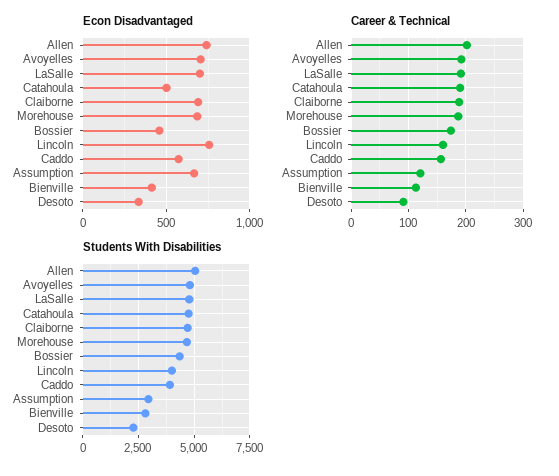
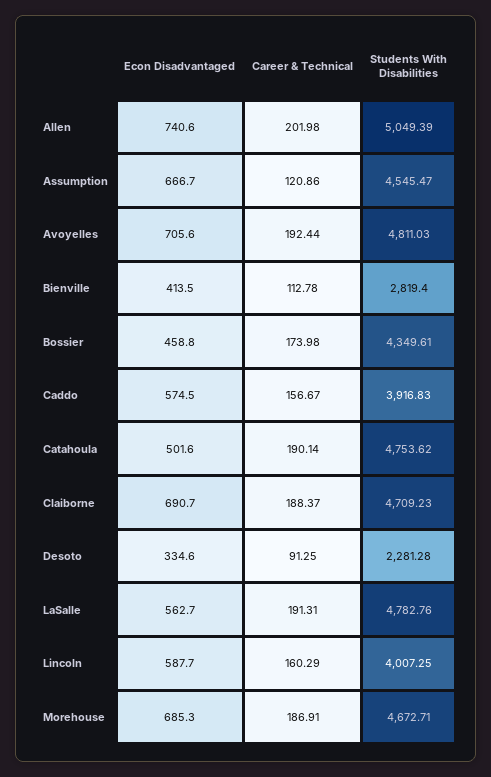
  {
    "Econ Disadvantaged": {
      "Allen": 740.6,
      "Avoyelles": 705.6,
-     "LaSalle": 700,
+     "LaSalle": 562.7,
      "Catahoula": 501.6,
      "Claiborne": 690.7,
      "Morehouse": 685.3,
      "Bossier": 458.8,
-     "Lincoln": 750,
+     "Lincoln": 587.7,
      "Caddo": 574.5,
      "Assumption": 666.7,
      "Bienville": 413.5,
      "Desoto": 334.6
    },
    "Career & Technical": {
      "Allen": 201.98,
      "Avoyelles": 192.44,
      "LaSalle": 191.31,
      "Catahoula": 190.14,
      "Claiborne": 188.37,
      "Morehouse": 186.91,
      "Bossier": 173.98,
      "Lincoln": 160.29,
      "Caddo": 156.67,
      "Assumption": 120.86,
      "Bienville": 112.78,
      "Desoto": 91.25
    },
    "Students With Disabilities": {
      "Allen": 5049.39,
      "Avoyelles": 4811.03,
      "LaSalle": 4782.76,
      "Catahoula": 4753.62,
      "Claiborne": 4709.23,
      "Morehouse": 4672.71,
      "Bossier": 4349.61,
      "Lincoln": 4007.25,
      "Caddo": 3916.83,
-     "Assumption": 3000,
+     "Assumption": 4545.47,
      "Bienville": 2819.4,
      "Desoto": 2281.28
    }
  }

